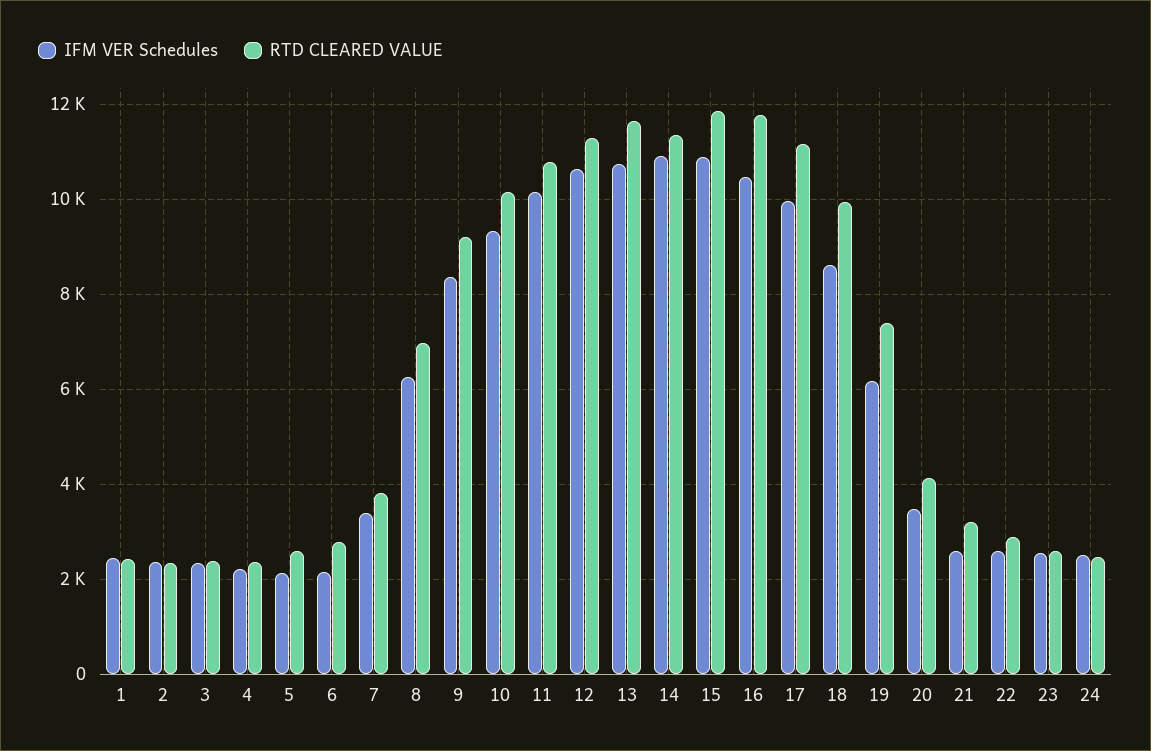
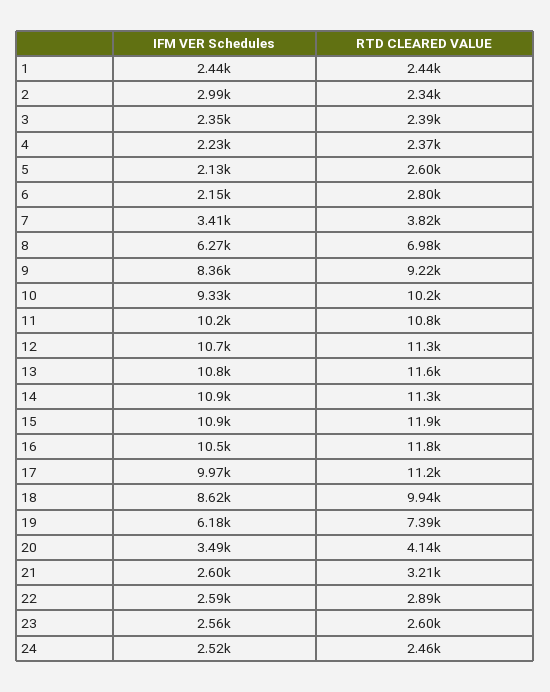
  {
    "IFM VER Schedules": {
      "1": 2440,
-     "2": 2400,
+     "2": 2990,
      "3": 2350,
      "4": 2230,
      "5": 2130,
      "6": 2150,
      "7": 3410,
      "8": 6270,
      "9": 8360,
      "10": 9330,
      "11": 10200,
      "12": 10700,
      "13": 10800,
      "14": 10900,
      "15": 10900,
      "16": 10500,
      "17": 9970,
      "18": 8620,
      "19": 6180,
      "20": 3490,
      "21": 2600,
      "22": 2590,
      "23": 2560,
      "24": 2520
    },
    "RTD CLEARED VALUE": {
      "1": 2440,
      "2": 2340,
      "3": 2390,
      "4": 2370,
      "5": 2600,
      "6": 2800,
      "7": 3820,
      "8": 6980,
      "9": 9220,
      "10": 10200,
      "11": 10800,
      "12": 11300,
      "13": 11600,
      "14": 11300,
      "15": 11900,
      "16": 11800,
      "17": 11200,
      "18": 9940,
      "19": 7390,
      "20": 4140,
      "21": 3210,
      "22": 2890,
      "23": 2600,
      "24": 2460
    }
  }

